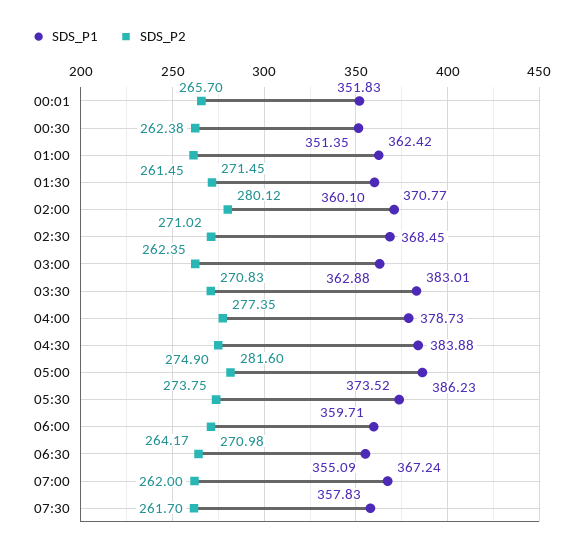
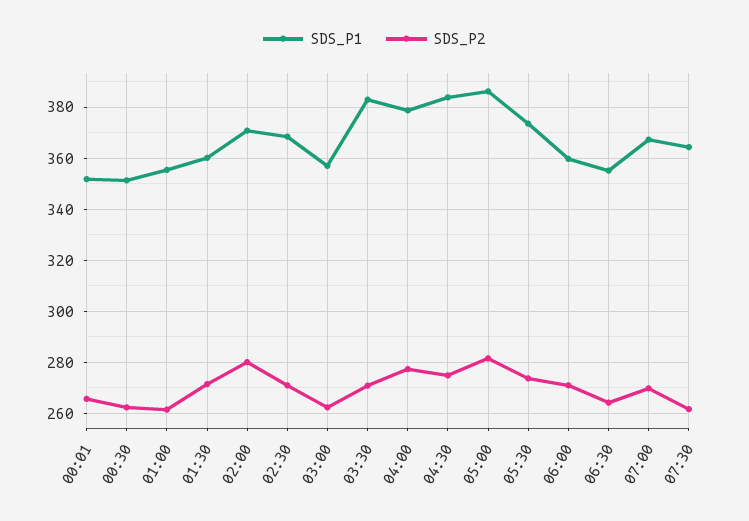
  {
    "SDS_P1": {
      "00:01": 351.83,
      "00:30": 351.35,
-     "01:00": 362.42,
+     "01:00": 355,
      "01:30": 360.1,
      "02:00": 370.77,
      "02:30": 368.45,
-     "03:00": 362.88,
+     "03:00": 357.5,
      "03:30": 383.01,
      "04:00": 378.73,
      "04:30": 383.88,
      "05:00": 386.23,
      "05:30": 373.52,
      "06:00": 359.71,
      "06:30": 355.09,
      "07:00": 367.24,
-     "07:30": 357.83
+     "07:30": 365
    },
    "SDS_P2": {
      "00:01": 265.7,
      "00:30": 262.38,
      "01:00": 261.45,
      "01:30": 271.45,
      "02:00": 280.12,
      "02:30": 271.02,
      "03:00": 262.35,
      "03:30": 270.83,
      "04:00": 277.35,
      "04:30": 274.9,
      "05:00": 281.6,
      "05:30": 273.75,
      "06:00": 270.98,
      "06:30": 264.17,
-     "07:00": 262,
+     "07:00": 270,
      "07:30": 261.7
    }
  }

